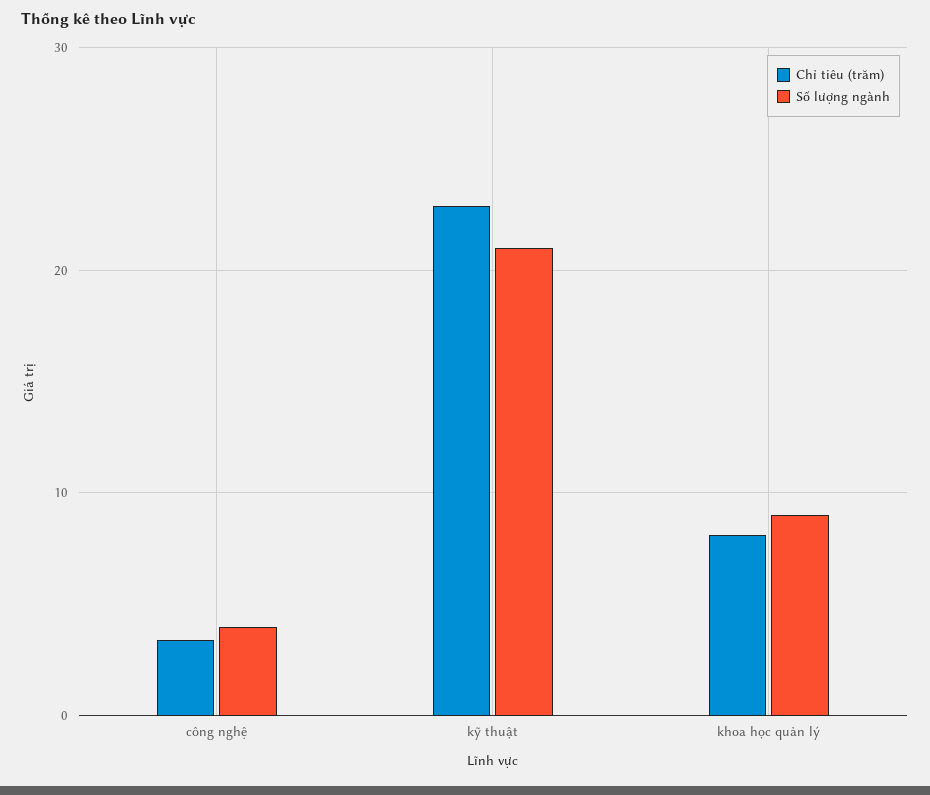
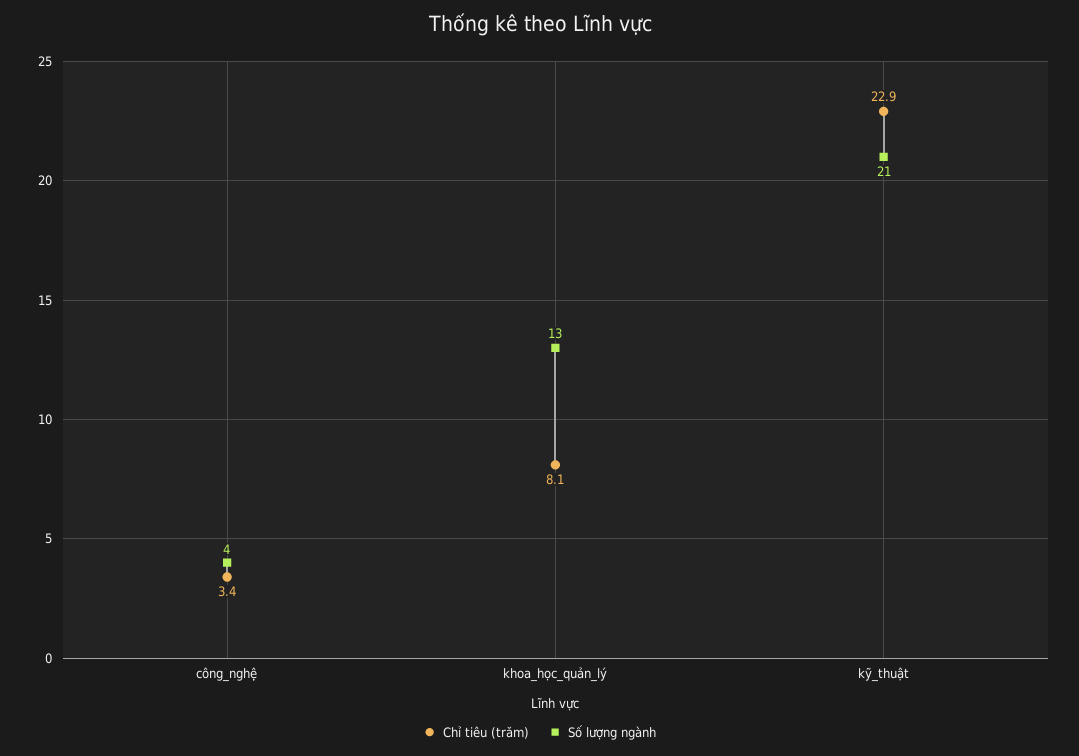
  {
    "Chỉ tiêu (trăm)": {
      "công nghệ": 3.4,
      "kỹ thuật": 22.9,
      "khoa học quản lý": 8.1
    },
    "Số lượng ngành": {
      "công nghệ": 4,
      "kỹ thuật": 21,
-     "khoa học quản lý": 9
+     "khoa học quản lý": 13
    }
  }

